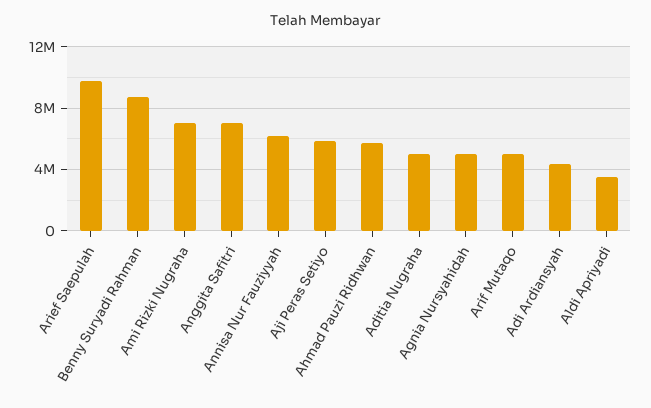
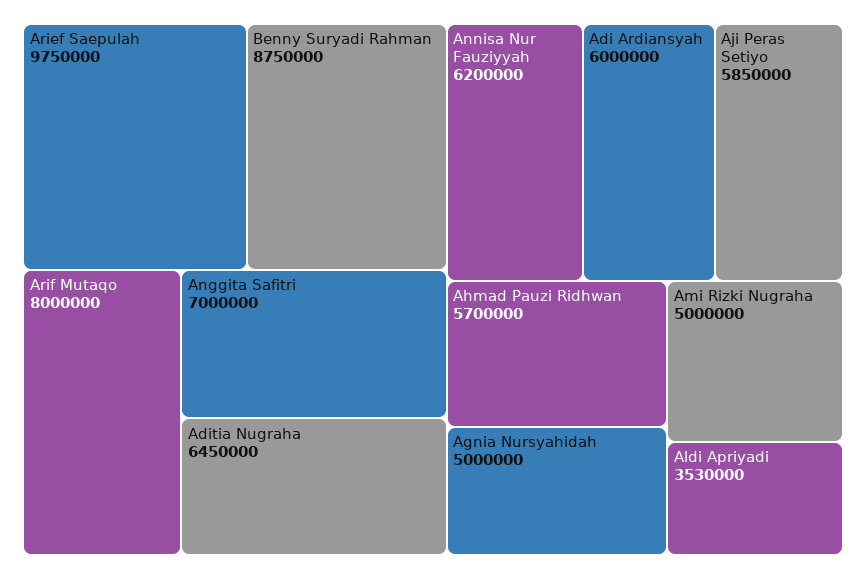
  {
    "Arief Saepulah": 9750000,
    "Benny Suryadi Rahman": 8750000,
-   "Ami Rizki Nugraha": 7000000,
+   "Ami Rizki Nugraha": 5000000,
    "Anggita Safitri": 7000000,
    "Annisa Nur Fauziyyah": 6200000,
    "Aji Peras Setiyo": 5850000,
    "Ahmad Pauzi Ridhwan": 5700000,
-   "Aditia Nugraha": 5000000,
+   "Aditia Nugraha": 6450000,
    "Agnia Nursyahidah": 5000000,
-   "Arif Mutaqo": 5000000,
+   "Arif Mutaqo": 8000000,
-   "Adi Ardiansyah": 4500000,
+   "Adi Ardiansyah": 6000000,
    "Aldi Apriyadi": 3530000
  }

